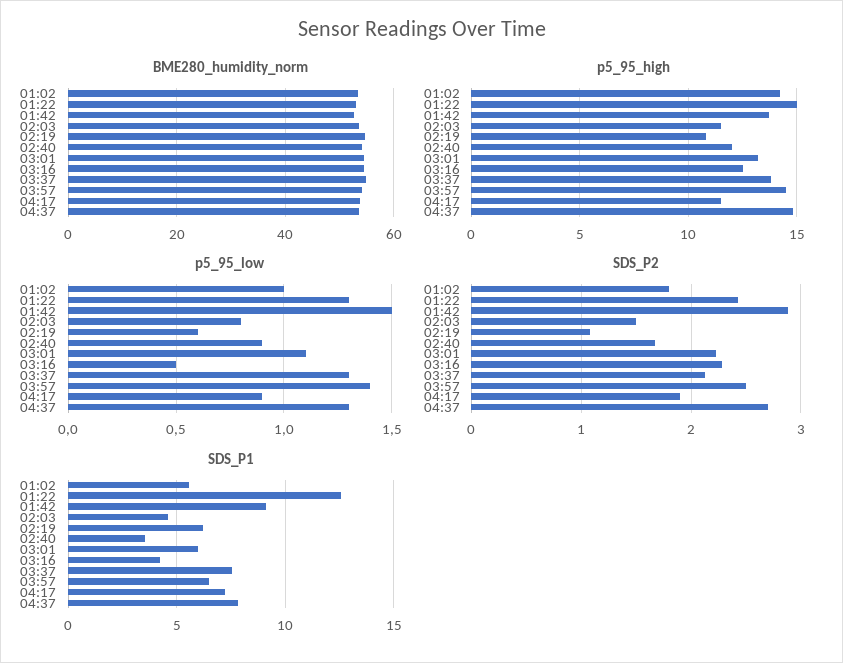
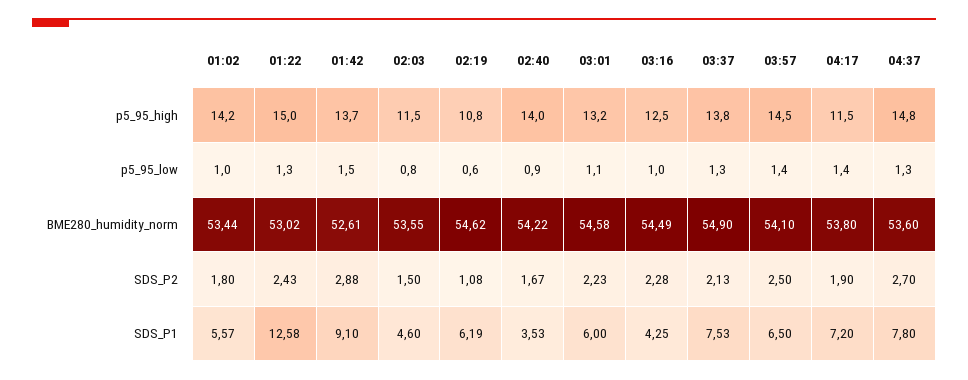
  {
    "BME280_humidity_norm": {
      "01:02": 53.44,
      "01:22": 53.02,
      "01:42": 52.61,
      "02:03": 53.55,
      "02:19": 54.62,
      "02:40": 54.22,
      "03:01": 54.58,
      "03:16": 54.49,
      "03:37": 54.9,
      "03:57": 54.1,
      "04:17": 53.8,
      "04:37": 53.6
    },
    "p5_95_high": {
      "01:02": 14.2,
      "01:22": 15,
      "01:42": 13.7,
      "02:03": 11.5,
      "02:19": 10.8,
-     "02:40": 12,
+     "02:40": 14,
      "03:01": 13.2,
      "03:16": 12.5,
      "03:37": 13.8,
      "03:57": 14.5,
      "04:17": 11.5,
      "04:37": 14.8
    },
    "p5_95_low": {
      "01:02": 1,
      "01:22": 1.3,
      "01:42": 1.5,
      "02:03": 0.8,
      "02:19": 0.6,
      "02:40": 0.9,
      "03:01": 1.1,
-     "03:16": 0.5,
+     "03:16": 1,
      "03:37": 1.3,
      "03:57": 1.4,
-     "04:17": 0.9,
+     "04:17": 1.4,
      "04:37": 1.3
    },
    "SDS_P2": {
      "01:02": 1.8,
      "01:22": 2.43,
      "01:42": 2.88,
      "02:03": 1.5,
      "02:19": 1.08,
      "02:40": 1.67,
      "03:01": 2.23,
      "03:16": 2.28,
      "03:37": 2.13,
      "03:57": 2.5,
      "04:17": 1.9,
      "04:37": 2.7
    },
    "SDS_P1": {
      "01:02": 5.57,
      "01:22": 12.58,
      "01:42": 9.1,
      "02:03": 4.6,
      "02:19": 6.19,
      "02:40": 3.53,
      "03:01": 6,
      "03:16": 4.25,
      "03:37": 7.53,
      "03:57": 6.5,
      "04:17": 7.2,
      "04:37": 7.8
    }
  }

